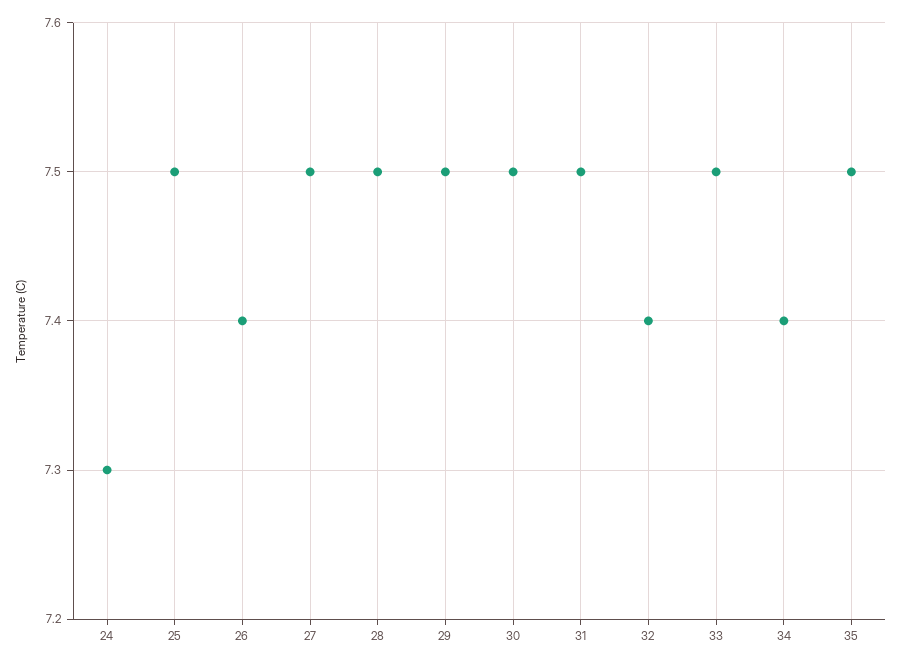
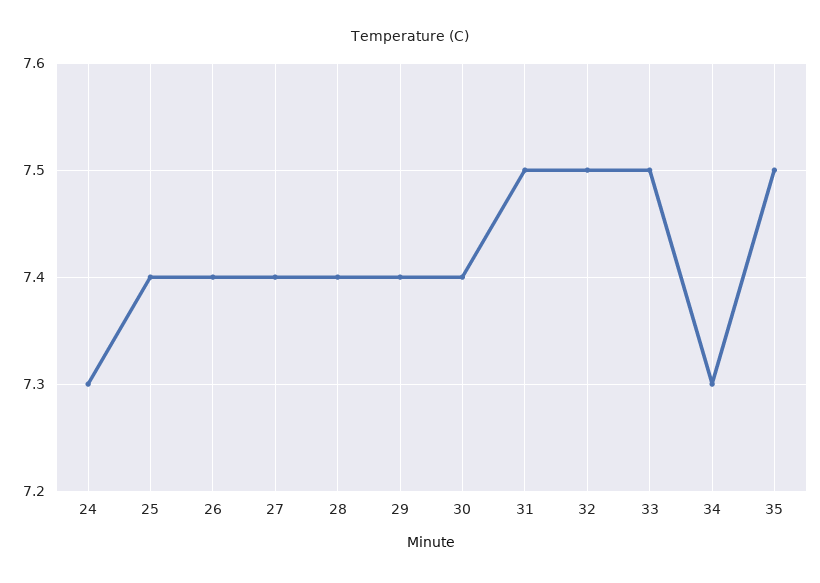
  {
    "24": 7.3,
-   "25": 7.5,
+   "25": 7.4,
    "26": 7.4,
-   "27": 7.5,
+   "27": 7.4,
-   "28": 7.5,
+   "28": 7.4,
-   "29": 7.5,
+   "29": 7.4,
-   "30": 7.5,
+   "30": 7.4,
    "31": 7.5,
-   "32": 7.4,
+   "32": 7.5,
    "33": 7.5,
-   "34": 7.4,
+   "34": 7.3,
    "35": 7.5
  }

